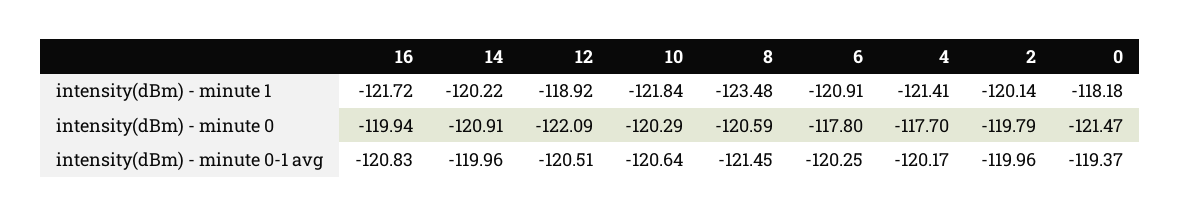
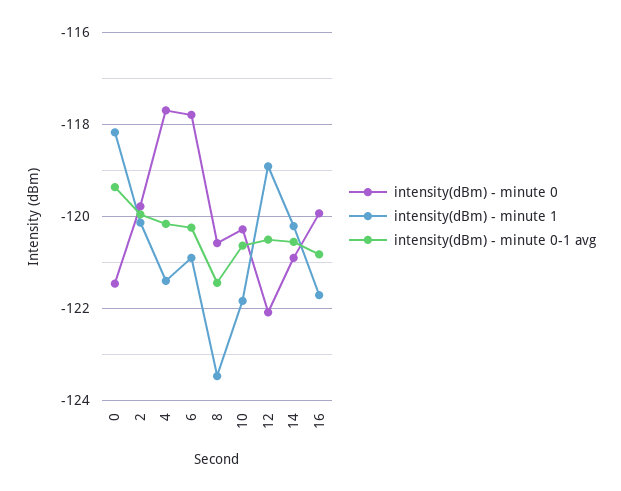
  {
    "intensity(dBm) - minute 1": {
      "16": -121.72,
      "14": -120.22,
      "12": -118.92,
      "10": -121.84,
      "8": -123.48,
      "6": -120.91,
      "4": -121.41,
      "2": -120.14,
      "0": -118.18
    },
    "intensity(dBm) - minute 0": {
      "16": -119.94,
      "14": -120.91,
      "12": -122.09,
      "10": -120.29,
      "8": -120.59,
      "6": -117.8,
      "4": -117.7,
      "2": -119.79,
      "0": -121.47
    },
    "intensity(dBm) - minute 0-1 avg": {
      "16": -120.83,
-     "14": -119.96,
+     "14": -120.6,
      "12": -120.51,
      "10": -120.64,
      "8": -121.45,
      "6": -120.25,
      "4": -120.17,
      "2": -119.96,
      "0": -119.37
    }
  }

